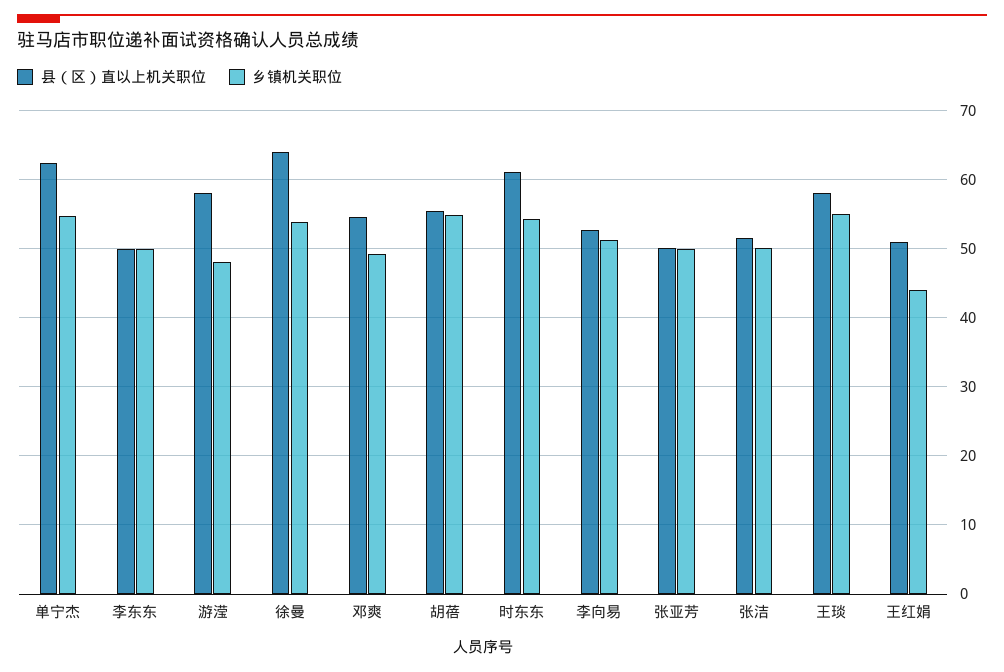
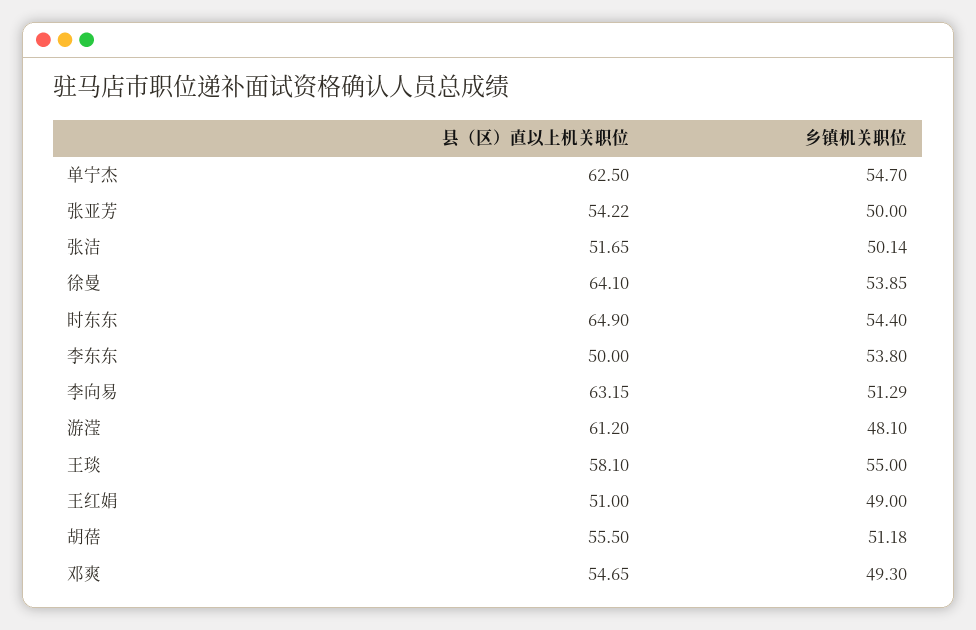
  {
    "县（区）直以上机关职位": {
      "单宁杰": 62.5,
      "李东东": 50,
-     "游滢": 58,
+     "游滢": 61.2,
      "徐曼": 64.1,
      "邓爽": 54.65,
      "胡蓓": 55.5,
-     "时东东": 61,
+     "时东东": 64.9,
-     "李向易": 53,
+     "李向易": 63.15,
-     "张亚芳": 50,
+     "张亚芳": 54.22,
      "张洁": 51.65,
      "王琰": 58.1,
      "王红娟": 51
    },
    "乡镇机关职位": {
      "单宁杰": 54.7,
-     "李东东": 50,
+     "李东东": 53.8,
      "游滢": 48.1,
      "徐曼": 53.85,
      "邓爽": 49.3,
-     "胡蓓": 55,
+     "胡蓓": 51.18,
      "时东东": 54.4,
      "李向易": 51.29,
      "张亚芳": 50,
      "张洁": 50.14,
      "王琰": 55,
-     "王红娟": 44
+     "王红娟": 49
    }
  }

